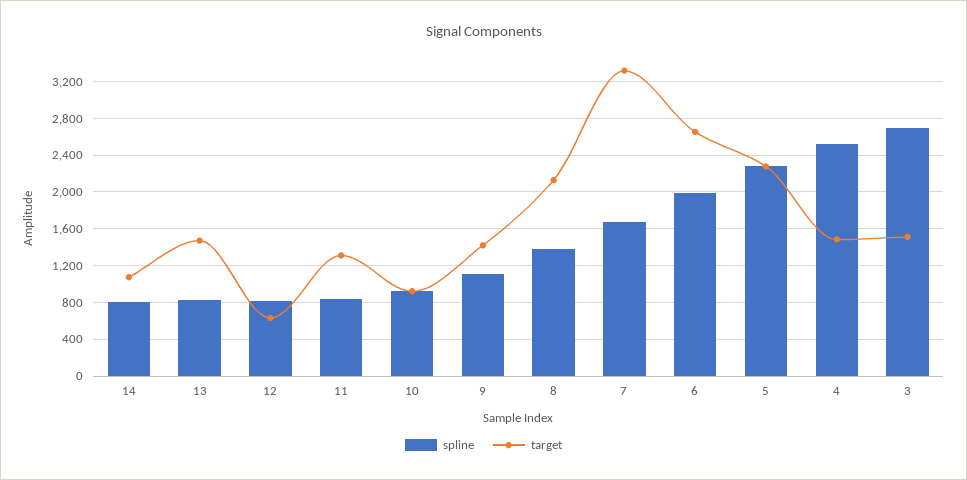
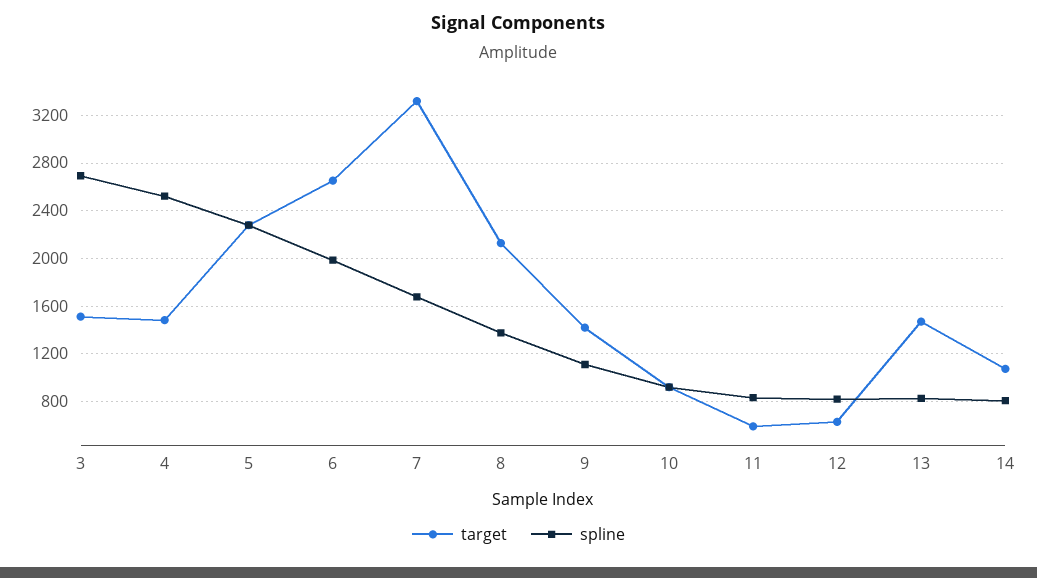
  {
    "spline": {
      "14": 800,
      "13": 800,
      "12": 800,
      "11": 800,
      "10": 900,
      "9": 1100,
      "8": 1400,
      "7": 1700,
      "6": 2000,
      "5": 2300,
      "4": 2500,
      "3": 2700
    },
    "target": {
      "14": 1100,
      "13": 1500,
      "12": 600,
-     "11": 1300,
+     "11": 600,
      "10": 900,
      "9": 1400,
      "8": 2100,
      "7": 3300,
      "6": 2700,
      "5": 2300,
      "4": 1500,
      "3": 1500
    }
  }

